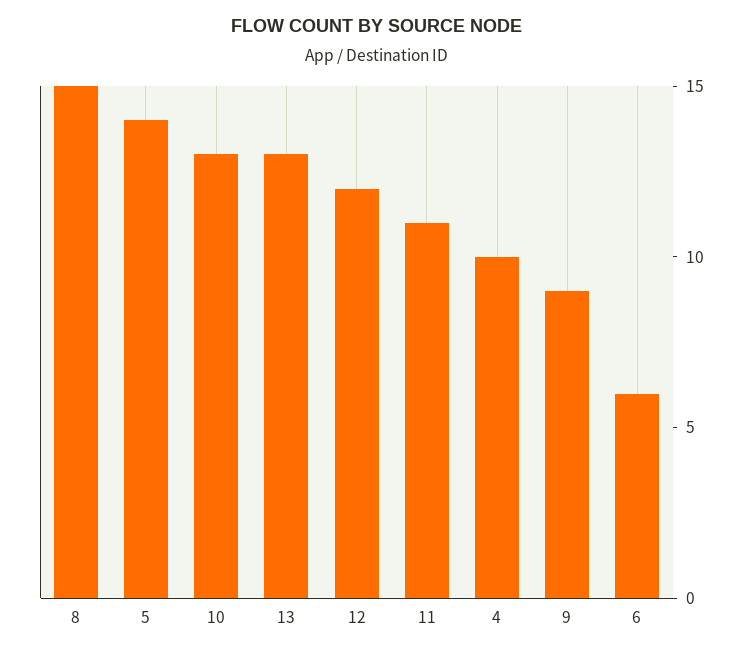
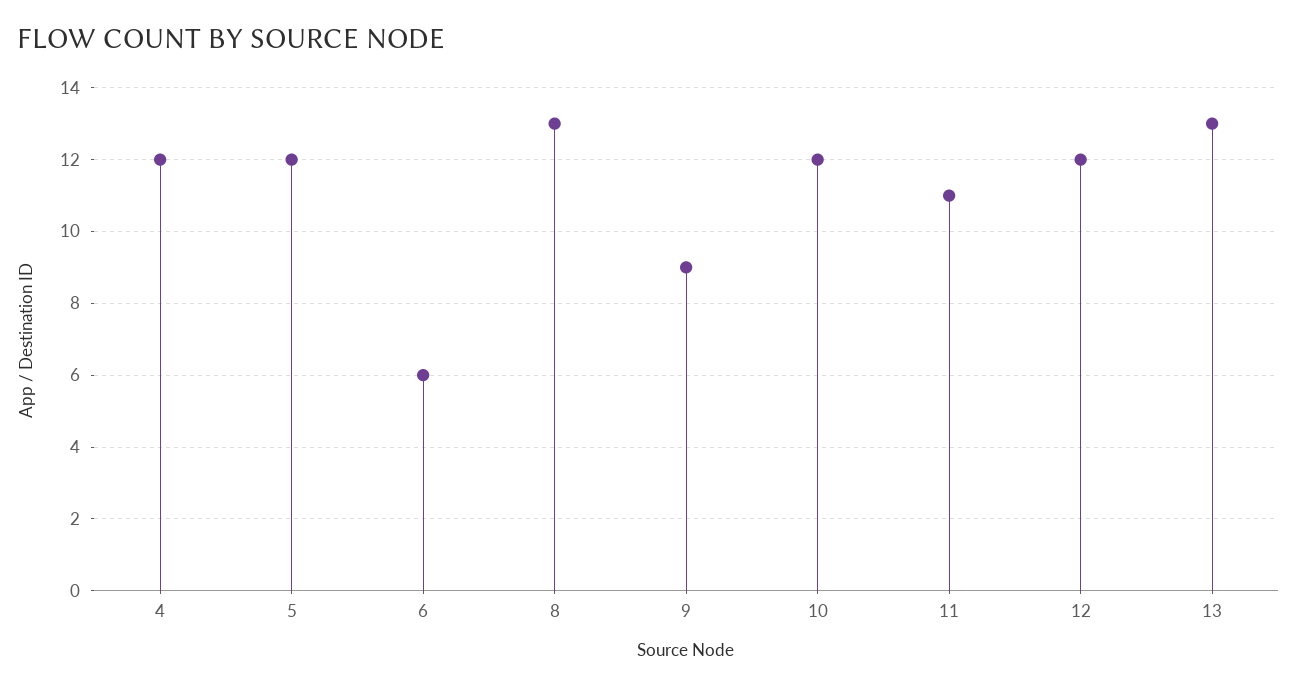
  {
-   "8": 15,
+   "8": 13,
-   "5": 14,
+   "5": 12,
-   "10": 13,
+   "10": 12,
    "13": 13,
    "12": 12,
    "11": 11,
-   "4": 10,
+   "4": 12,
    "9": 9,
    "6": 6
  }

